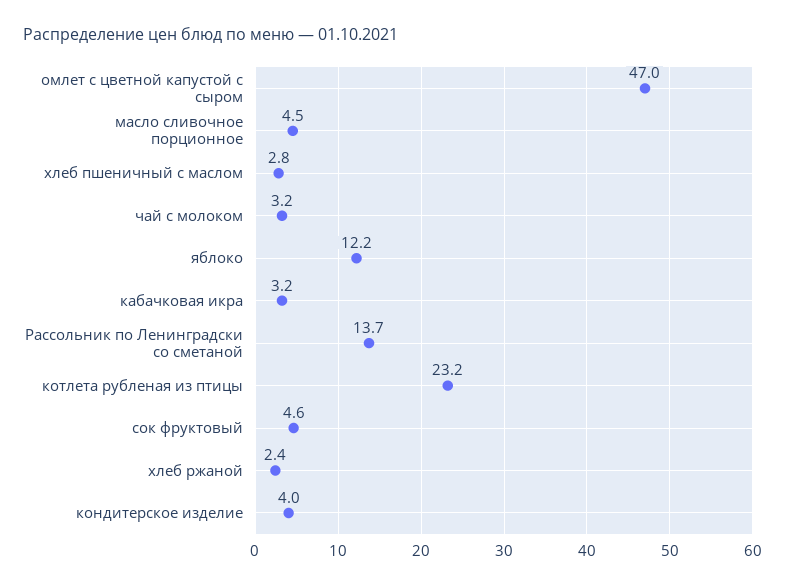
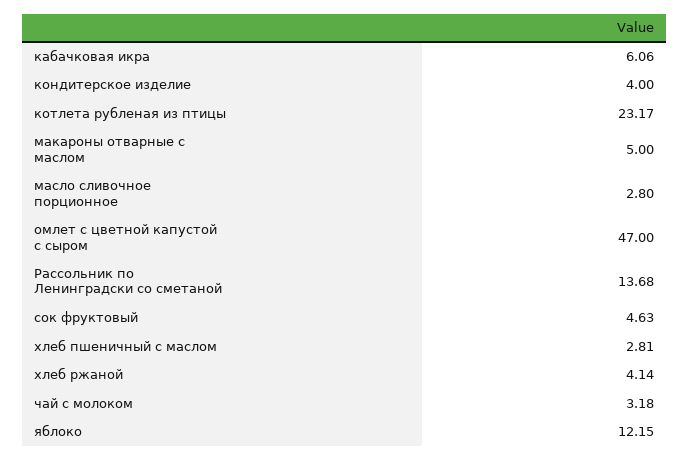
  {
    "омлет с цветной капустой с сыром": 47,
-   "масло сливочное порционное": 4.5,
+   "масло сливочное порционное": 2.8,
    "хлеб пшеничный с маслом": 2.81,
    "чай с молоком": 3.18,
    "яблоко": 12.15,
-   "кабачковая икра": 3.2,
+   "кабачковая икра": 6.06,
    "Рассольник по Ленинградски со сметаной": 13.68,
    "котлета рубленая из птицы": 23.17,
    "сок фруктовый": 4.63,
-   "хлеб ржаной": 2.4,
+   "хлеб ржаной": 4.14,
-   "кондитерское изделие": 4
+   "кондитерское изделие": 4,
+   "макароны отварные с маслом": 5
  }

